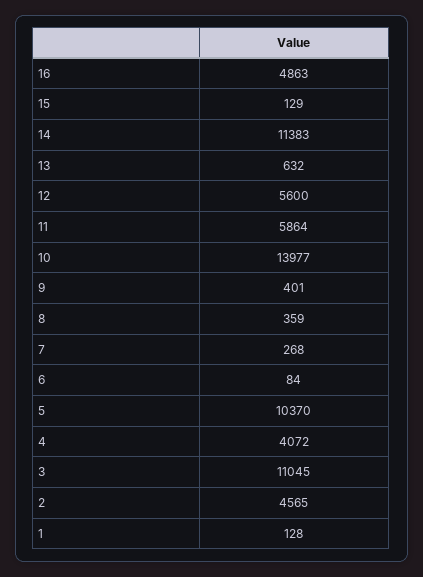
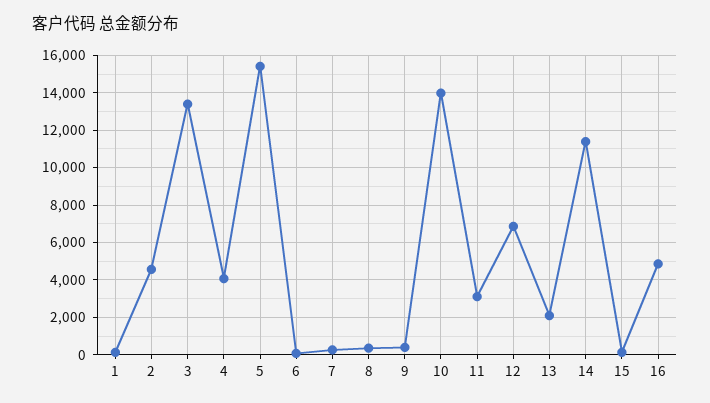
  {
    "16": 4863,
    "15": 129,
    "14": 11383,
-   "13": 632,
+   "13": 2000,
-   "12": 5600,
+   "12": 7000,
-   "11": 5864,
+   "11": 3000,
    "10": 13977,
    "9": 401,
    "8": 359,
    "7": 268,
    "6": 84,
-   "5": 10370,
+   "5": 15500,
    "4": 4072,
-   "3": 11045,
+   "3": 13500,
    "2": 4565,
    "1": 128
  }

